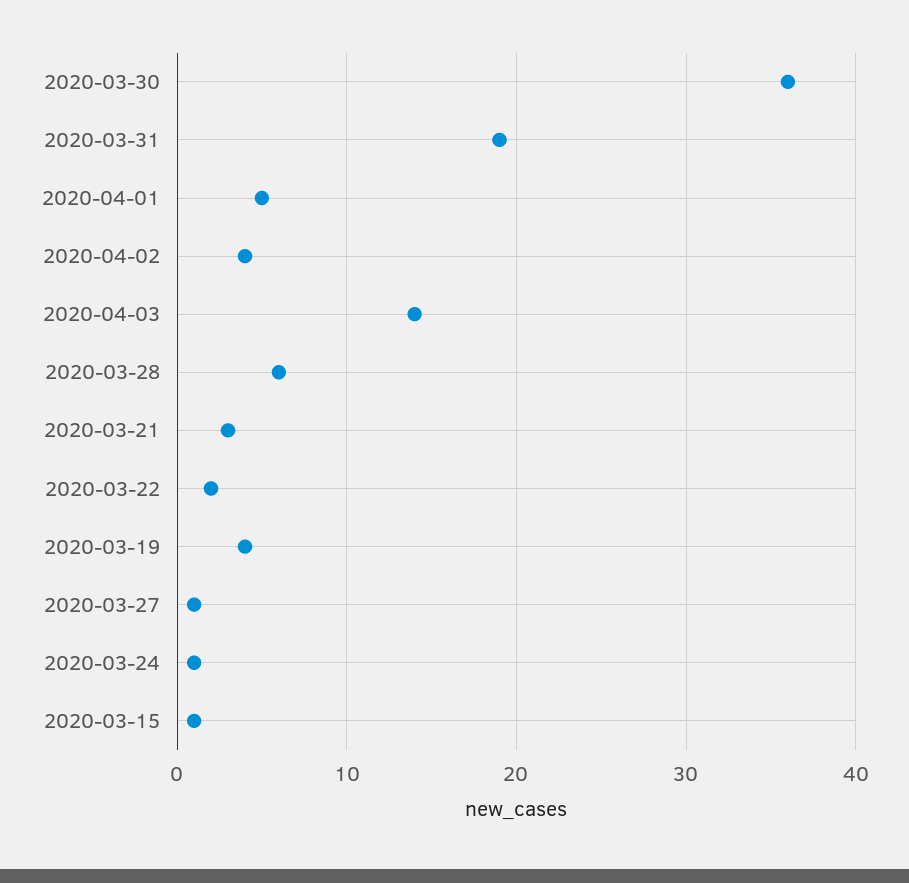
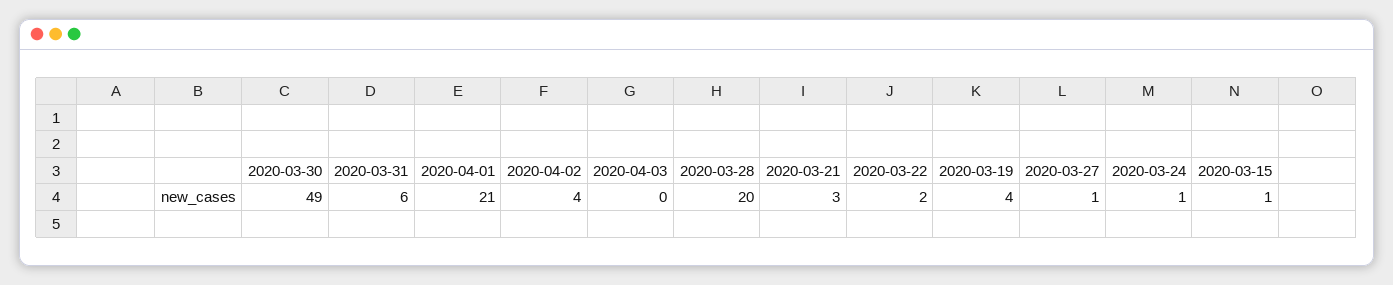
  {
-   "2020-03-30": 36,
+   "2020-03-30": 49,
-   "2020-03-31": 19,
+   "2020-03-31": 6,
-   "2020-04-01": 5,
+   "2020-04-01": 21,
    "2020-04-02": 4,
-   "2020-04-03": 14,
+   "2020-04-03": 0,
-   "2020-03-28": 6,
+   "2020-03-28": 20,
    "2020-03-21": 3,
    "2020-03-22": 2,
    "2020-03-19": 4,
    "2020-03-27": 1,
    "2020-03-24": 1,
    "2020-03-15": 1
  }

